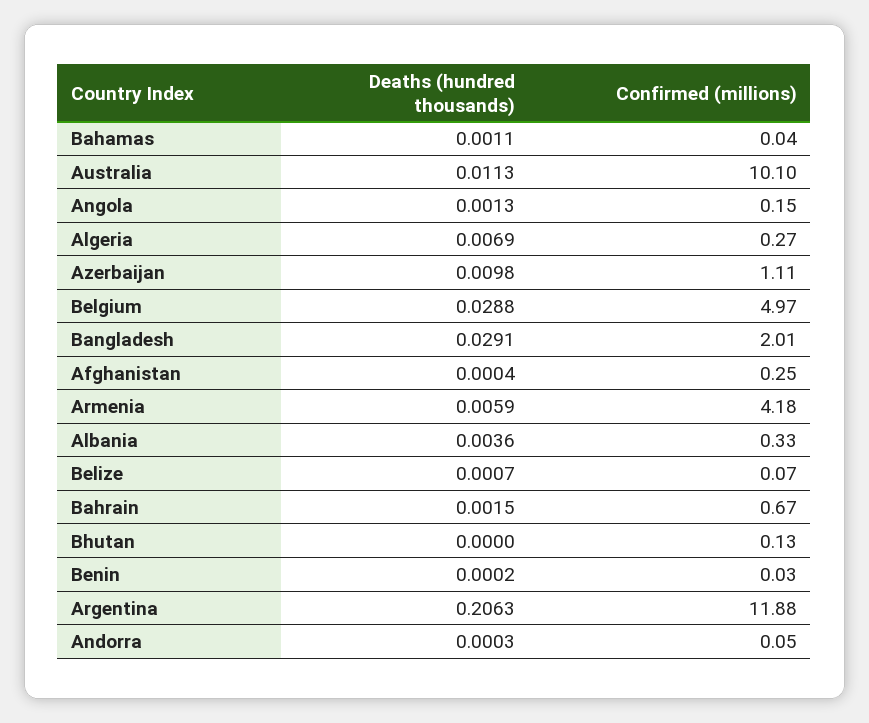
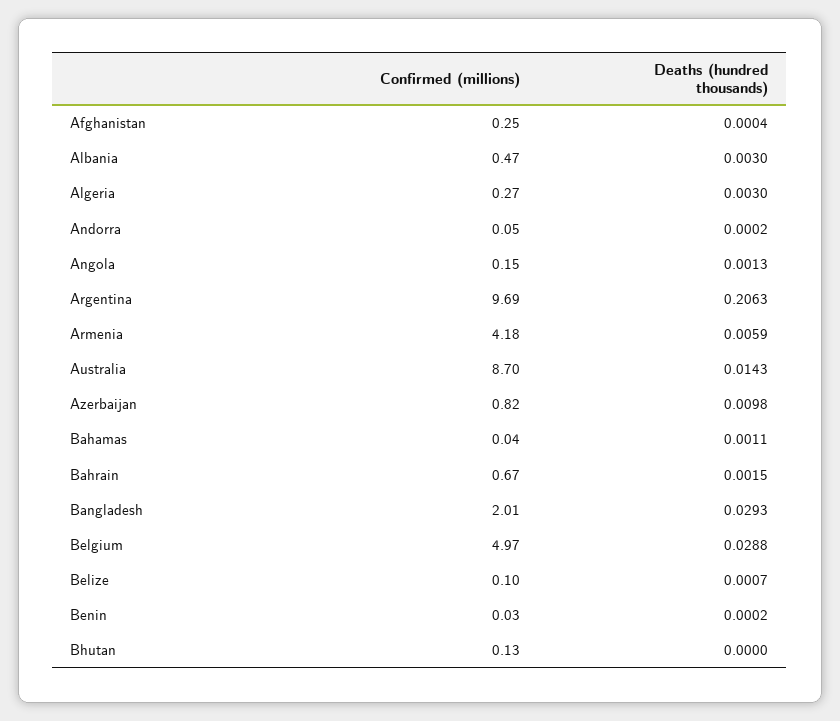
  {
    "Deaths (hundred thousands)": {
      "Bahamas": 0.0011,
-     "Australia": 0.0113,
+     "Australia": 0.0143,
      "Angola": 0.0013,
-     "Algeria": 0.0069,
+     "Algeria": 0.003,
      "Azerbaijan": 0.0098,
      "Belgium": 0.0288,
-     "Bangladesh": 0.0291,
+     "Bangladesh": 0.0293,
      "Afghanistan": 0.0004,
      "Armenia": 0.0059,
-     "Albania": 0.0036,
+     "Albania": 0.003,
      "Belize": 0.0007,
      "Bahrain": 0.0015,
      "Bhutan": 0,
      "Benin": 0.0002,
      "Argentina": 0.2063,
-     "Andorra": 0.0003
+     "Andorra": 0.0002
    },
    "Confirmed (millions)": {
      "Bahamas": 0.04,
-     "Australia": 10.1,
+     "Australia": 8.7,
      "Angola": 0.15,
      "Algeria": 0.27,
-     "Azerbaijan": 1.11,
+     "Azerbaijan": 0.82,
      "Belgium": 4.97,
      "Bangladesh": 2.01,
      "Afghanistan": 0.25,
      "Armenia": 4.18,
-     "Albania": 0.33,
+     "Albania": 0.47,
-     "Belize": 0.07,
+     "Belize": 0.1,
      "Bahrain": 0.67,
      "Bhutan": 0.13,
      "Benin": 0.03,
-     "Argentina": 11.88,
+     "Argentina": 9.69,
      "Andorra": 0.05
    }
  }

